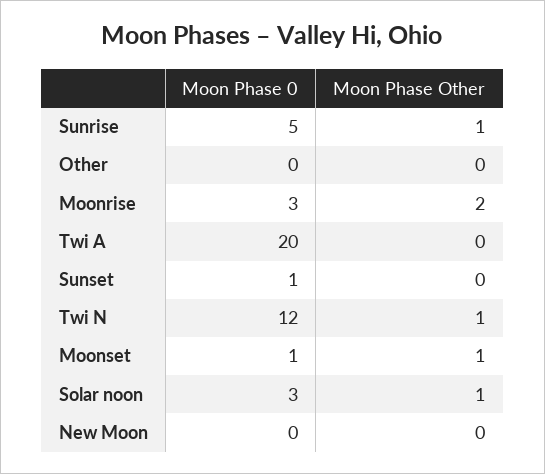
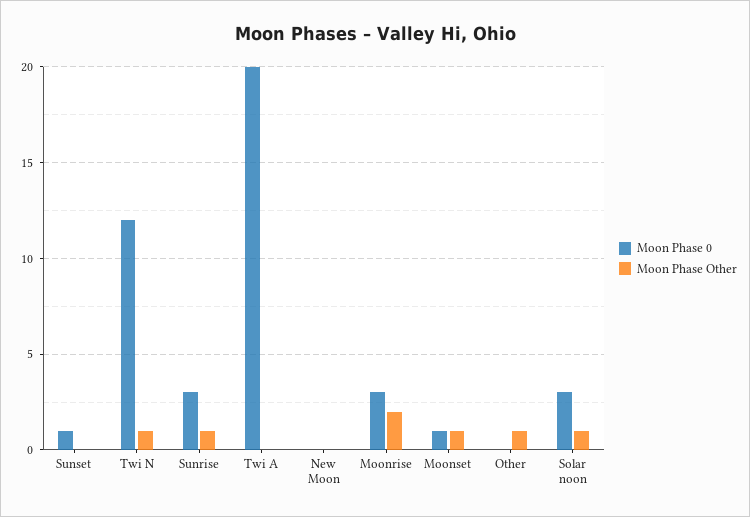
  {
    "Moon Phase 0": {
-     "Sunrise": 5,
+     "Sunrise": 3,
      "Other": 0,
      "Moonrise": 3,
      "Twi A": 20,
      "Sunset": 1,
      "Twi N": 12,
      "Moonset": 1,
      "Solar noon": 3,
      "New Moon": 0
    },
    "Moon Phase Other": {
      "Sunrise": 1,
-     "Other": 0,
+     "Other": 1,
      "Moonrise": 2,
      "Twi A": 0,
      "Sunset": 0,
      "Twi N": 1,
      "Moonset": 1,
      "Solar noon": 1,
      "New Moon": 0
    }
  }

